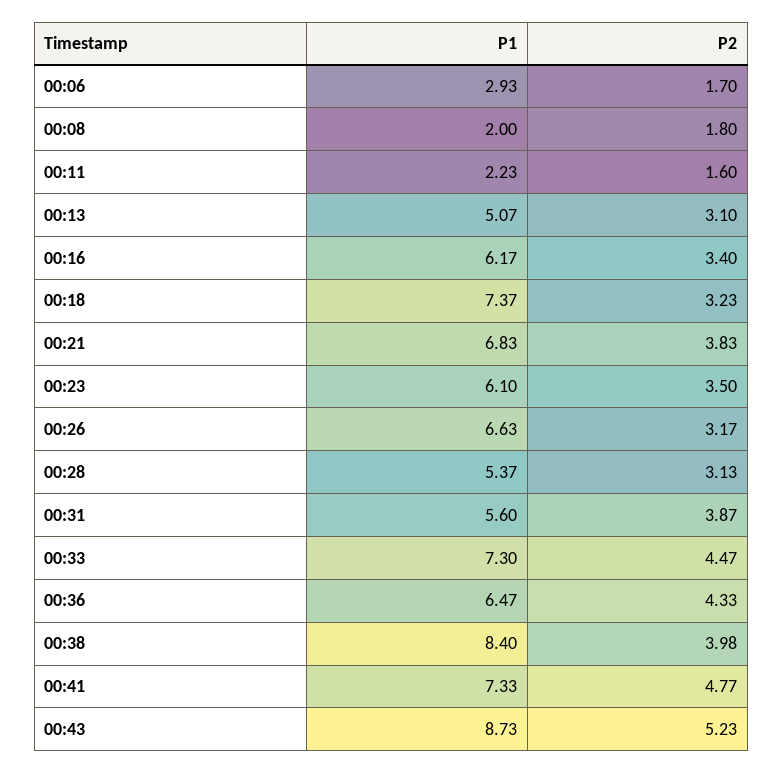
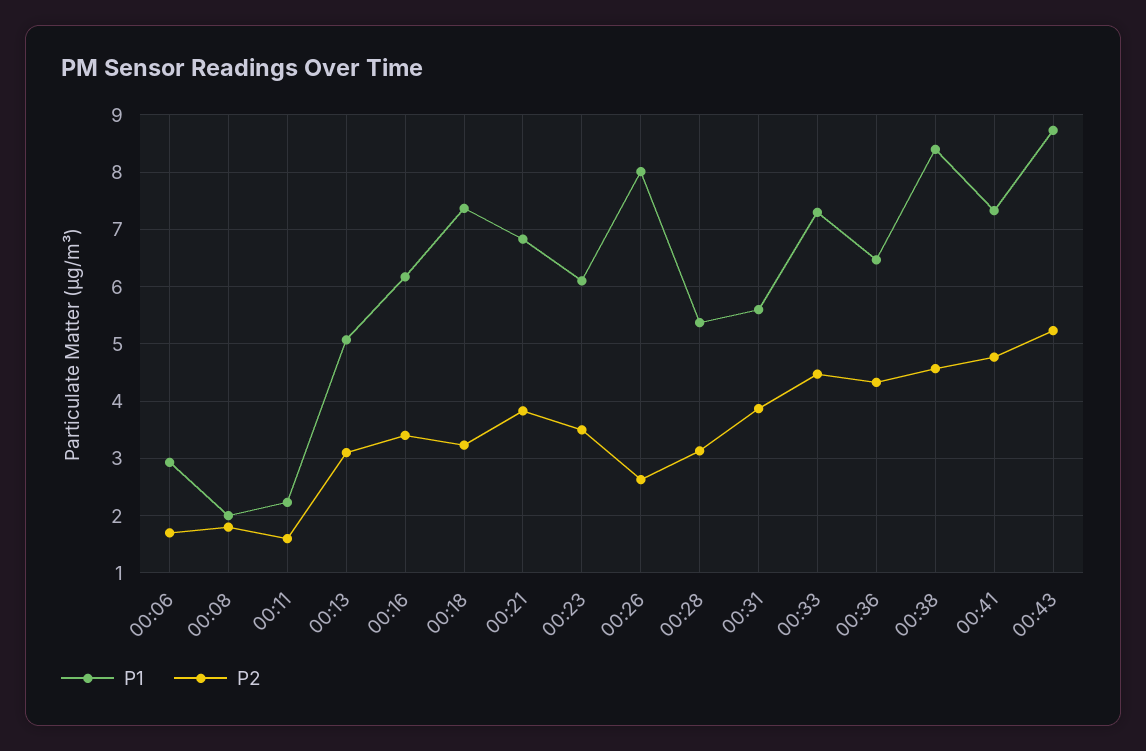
  {
    "P1": {
      "00:06": 2.93,
      "00:08": 2,
      "00:11": 2.23,
      "00:13": 5.07,
      "00:16": 6.17,
      "00:18": 7.37,
      "00:21": 6.83,
      "00:23": 6.1,
-     "00:26": 6.63,
+     "00:26": 8,
      "00:28": 5.37,
      "00:31": 5.6,
      "00:33": 7.3,
      "00:36": 6.47,
      "00:38": 8.4,
      "00:41": 7.33,
      "00:43": 8.73
    },
    "P2": {
      "00:06": 1.7,
      "00:08": 1.8,
      "00:11": 1.6,
      "00:13": 3.1,
      "00:16": 3.4,
      "00:18": 3.23,
      "00:21": 3.83,
      "00:23": 3.5,
-     "00:26": 3.17,
+     "00:26": 2.6,
      "00:28": 3.13,
      "00:31": 3.87,
      "00:33": 4.47,
      "00:36": 4.33,
-     "00:38": 3.98,
+     "00:38": 4.6,
      "00:41": 4.77,
      "00:43": 5.23
    }
  }

